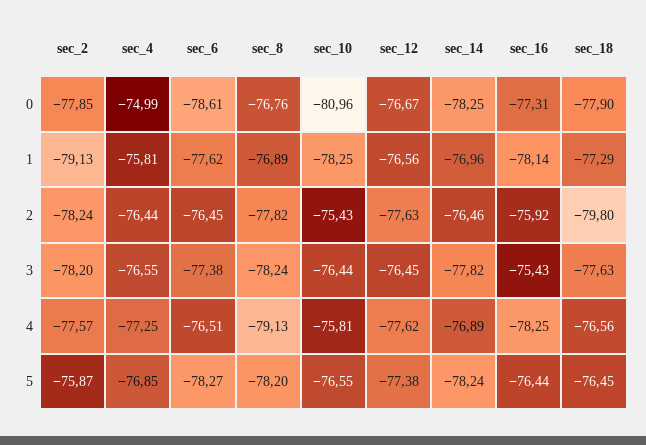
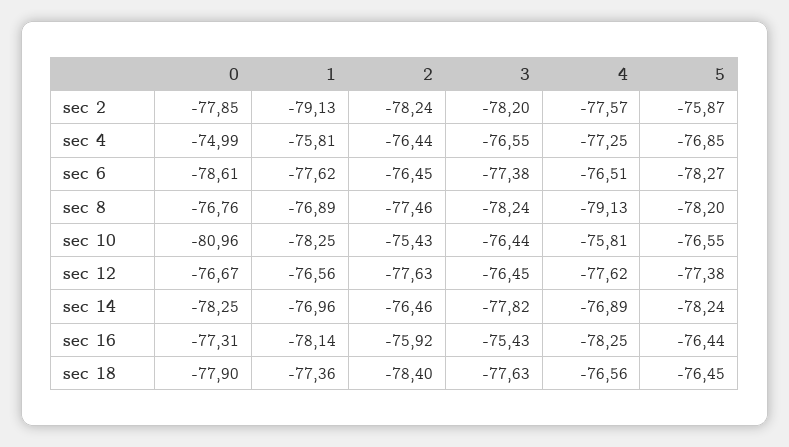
  {
    "sec_2": {
      "0": -77.85,
      "1": -79.13,
      "2": -78.24,
      "3": -78.2,
      "4": -77.57,
      "5": -75.87
    },
    "sec_4": {
      "0": -74.99,
      "1": -75.81,
      "2": -76.44,
      "3": -76.55,
      "4": -77.25,
      "5": -76.85
    },
    "sec_6": {
      "0": -78.61,
      "1": -77.62,
      "2": -76.45,
      "3": -77.38,
      "4": -76.51,
      "5": -78.27
    },
    "sec_8": {
      "0": -76.76,
      "1": -76.89,
-     "2": -77.82,
+     "2": -77.46,
      "3": -78.24,
      "4": -79.13,
      "5": -78.2
    },
    "sec_10": {
      "0": -80.96,
      "1": -78.25,
      "2": -75.43,
      "3": -76.44,
      "4": -75.81,
      "5": -76.55
    },
    "sec_12": {
      "0": -76.67,
      "1": -76.56,
      "2": -77.63,
      "3": -76.45,
      "4": -77.62,
      "5": -77.38
    },
    "sec_14": {
      "0": -78.25,
      "1": -76.96,
      "2": -76.46,
      "3": -77.82,
      "4": -76.89,
      "5": -78.24
    },
    "sec_16": {
      "0": -77.31,
      "1": -78.14,
      "2": -75.92,
      "3": -75.43,
      "4": -78.25,
      "5": -76.44
    },
    "sec_18": {
      "0": -77.9,
-     "1": -77.29,
+     "1": -77.36,
-     "2": -79.8,
+     "2": -78.4,
      "3": -77.63,
      "4": -76.56,
      "5": -76.45
    }
  }

